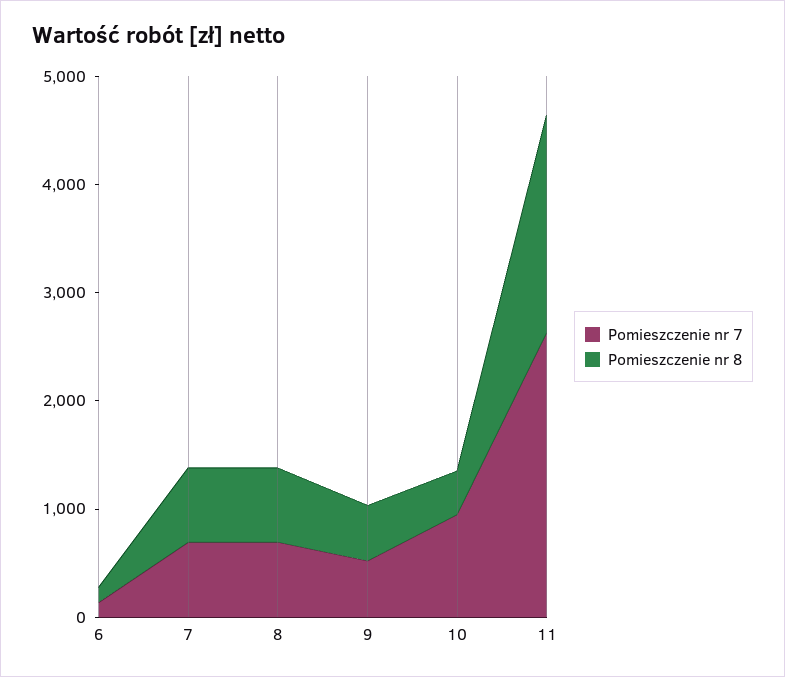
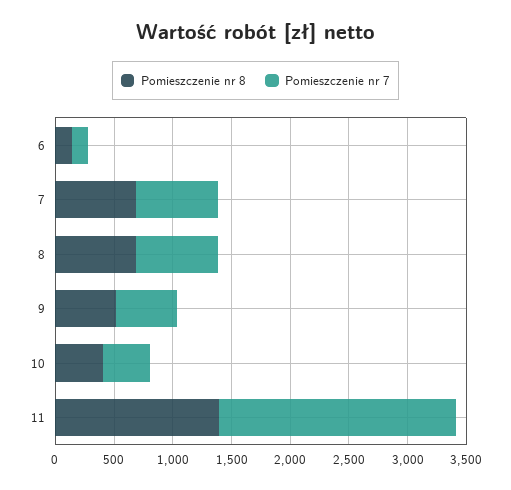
  {
    "Pomieszczenie nr 7": {
      "6": 100,
      "7": 700,
      "8": 700,
      "9": 500,
-     "10": 1000,
+     "10": 400,
-     "11": 2600
+     "11": 2000
    },
    "Pomieszczenie nr 8": {
      "6": 100,
      "7": 700,
      "8": 700,
      "9": 500,
      "10": 400,
-     "11": 2000
+     "11": 1400
    }
  }

